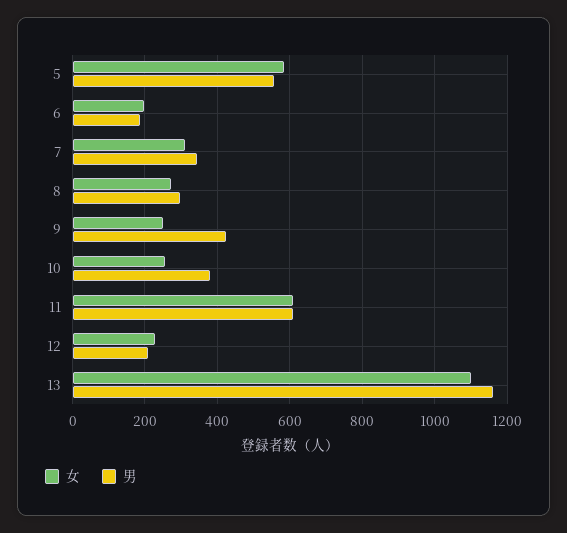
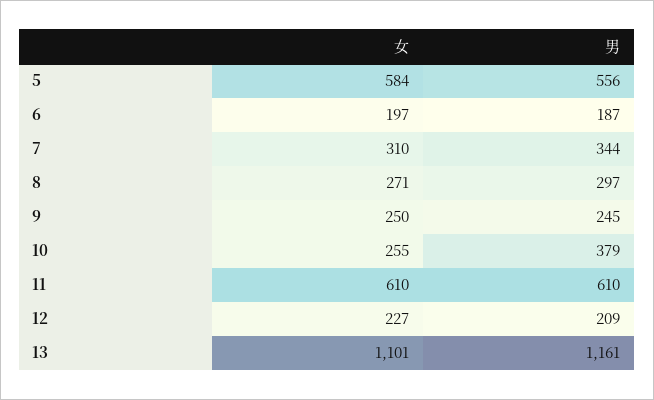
  {
    "女": {
      "5": 584,
      "6": 197,
      "7": 310,
      "8": 271,
      "9": 250,
      "10": 255,
      "11": 610,
      "12": 227,
      "13": 1101
    },
    "男": {
      "5": 556,
      "6": 187,
      "7": 344,
      "8": 297,
-     "9": 420,
+     "9": 245,
      "10": 379,
      "11": 610,
      "12": 209,
      "13": 1161
    }
  }

